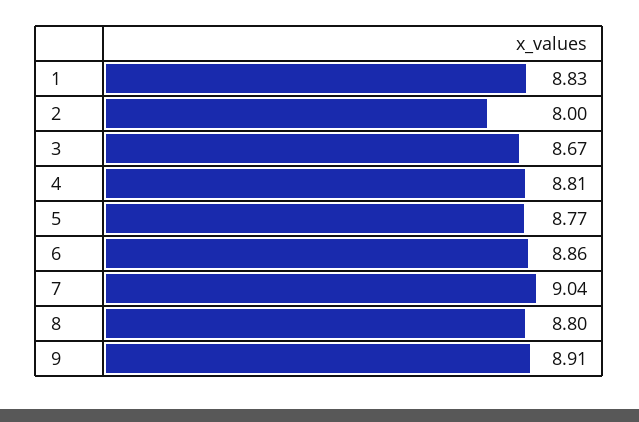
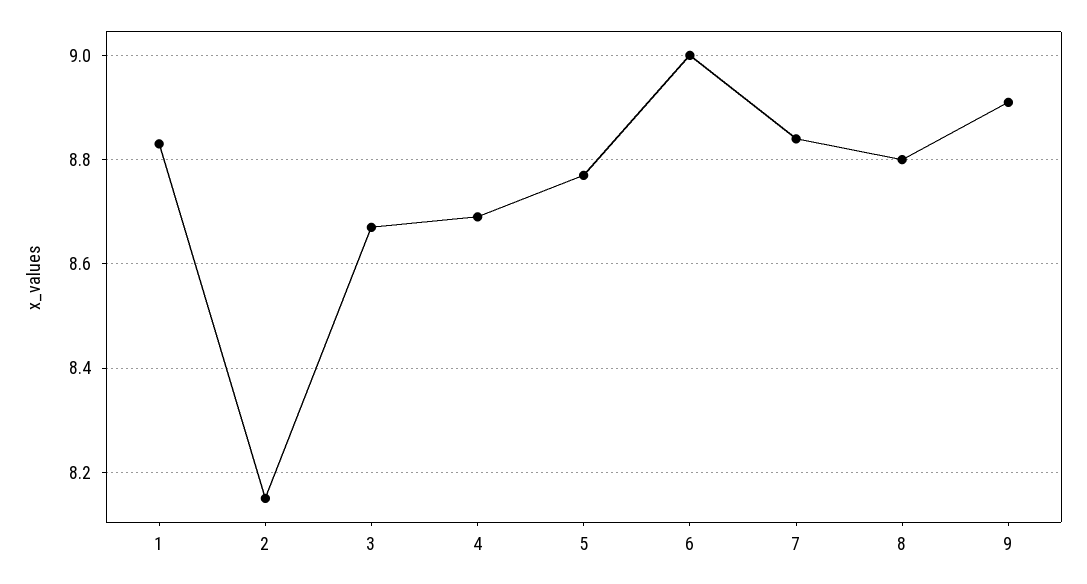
  {
    "1": 8.83,
-   "2": 8,
+   "2": 8.15,
    "3": 8.67,
-   "4": 8.81,
+   "4": 8.7,
    "5": 8.77,
-   "6": 8.86,
+   "6": 9,
-   "7": 9.04,
+   "7": 8.85,
    "8": 8.8,
    "9": 8.91
  }

